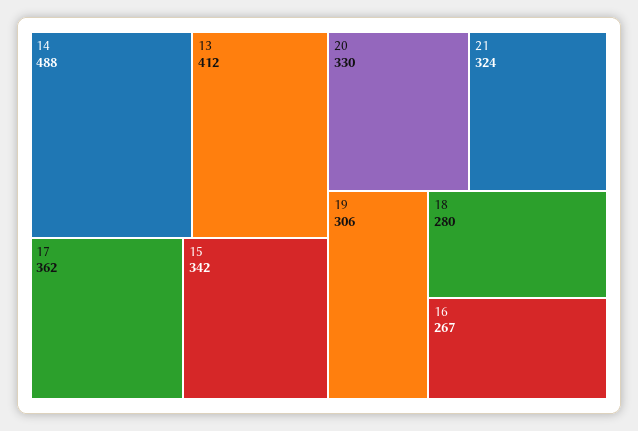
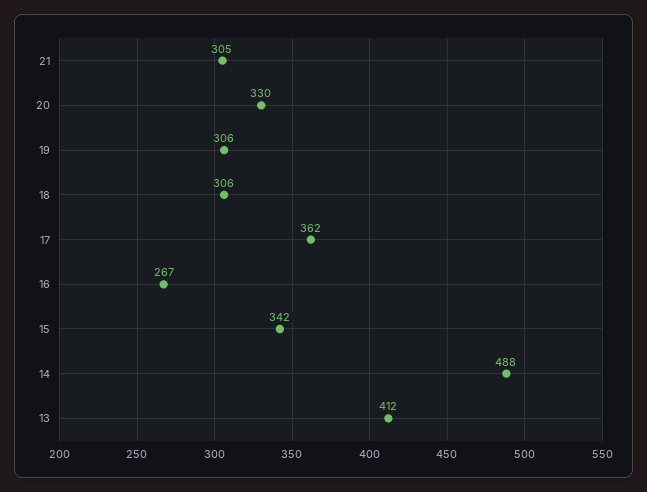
  {
    "14": 488,
    "13": 412,
    "17": 362,
    "15": 342,
    "20": 330,
-   "21": 324,
+   "21": 305,
    "19": 306,
-   "18": 280,
+   "18": 306,
    "16": 267
  }

